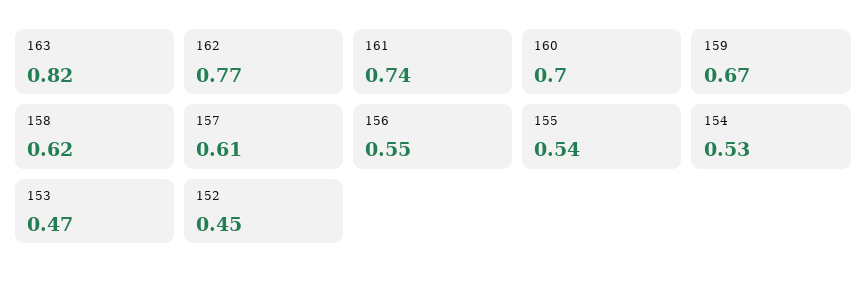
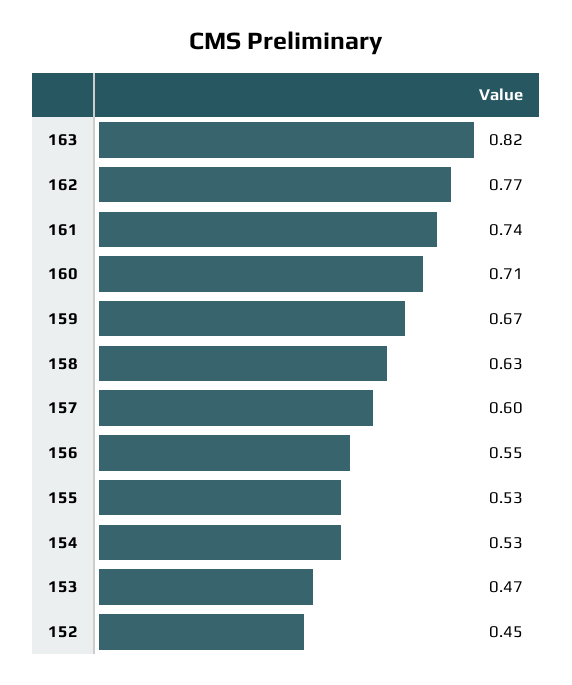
  {
    "163": 0.82,
    "162": 0.77,
    "161": 0.74,
-   "160": 0.7,
+   "160": 0.71,
    "159": 0.67,
-   "158": 0.62,
+   "158": 0.63,
-   "157": 0.61,
+   "157": 0.6,
    "156": 0.55,
-   "155": 0.54,
+   "155": 0.53,
    "154": 0.53,
    "153": 0.47,
    "152": 0.45
  }

